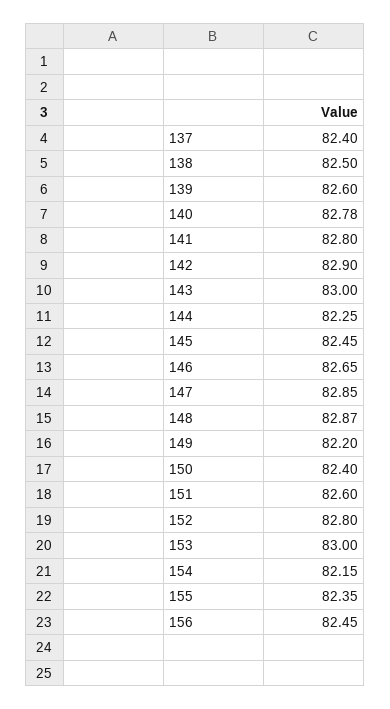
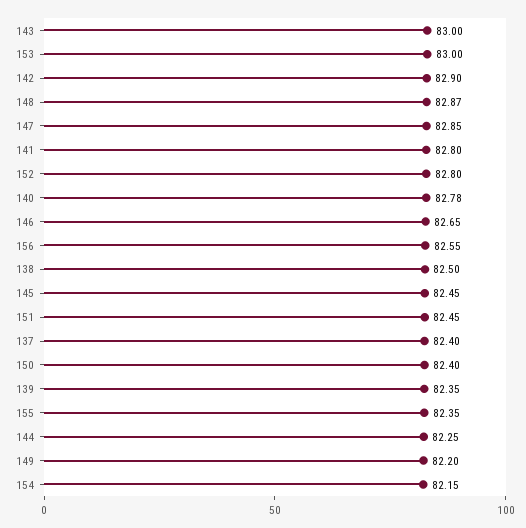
  {
    "137": 82.4,
    "138": 82.5,
-   "139": 82.6,
+   "139": 82.35,
    "140": 82.78,
    "141": 82.8,
    "142": 82.9,
    "143": 83,
    "144": 82.25,
    "145": 82.45,
    "146": 82.65,
    "147": 82.85,
    "148": 82.87,
    "149": 82.2,
    "150": 82.4,
-   "151": 82.6,
+   "151": 82.45,
    "152": 82.8,
    "153": 83,
    "154": 82.15,
    "155": 82.35,
-   "156": 82.45
+   "156": 82.55
  }

